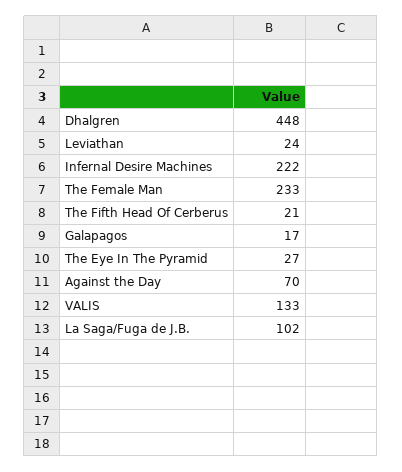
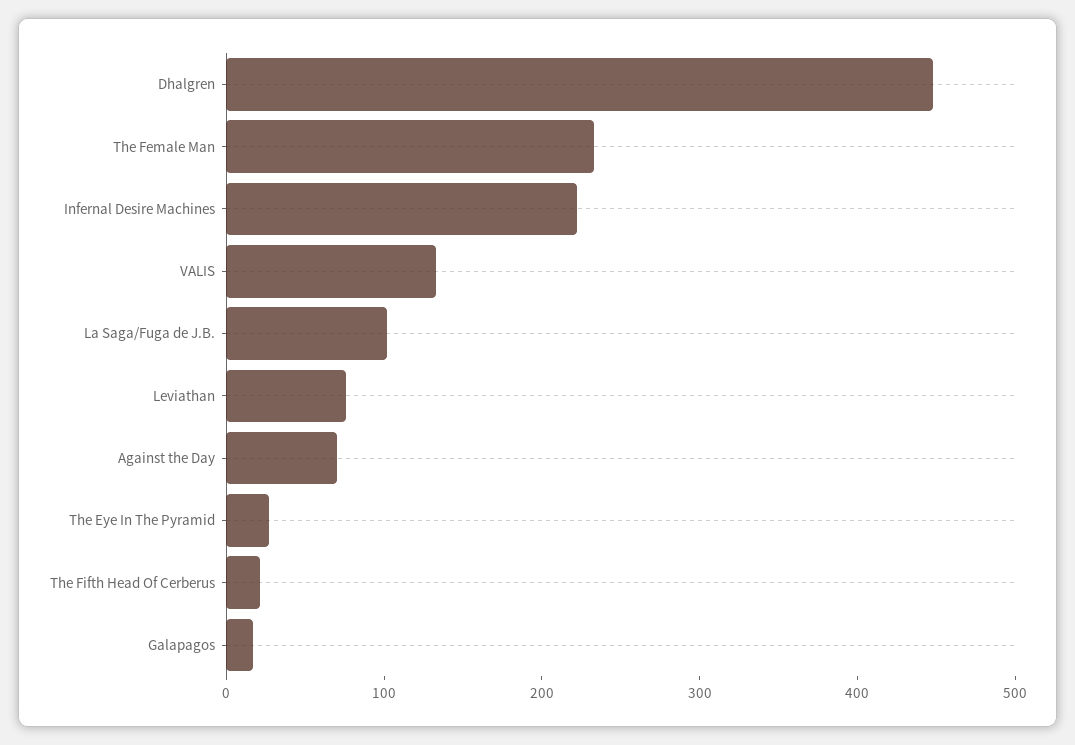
  {
    "Dhalgren": 448,
-   "Leviathan": 24,
+   "Leviathan": 80,
    "Infernal Desire Machines": 222,
    "The Female Man": 233,
    "The Fifth Head Of Cerberus": 21,
    "Galapagos": 17,
    "The Eye In The Pyramid": 27,
    "Against the Day": 70,
    "VALIS": 133,
    "La Saga/Fuga de J.B.": 102
  }

